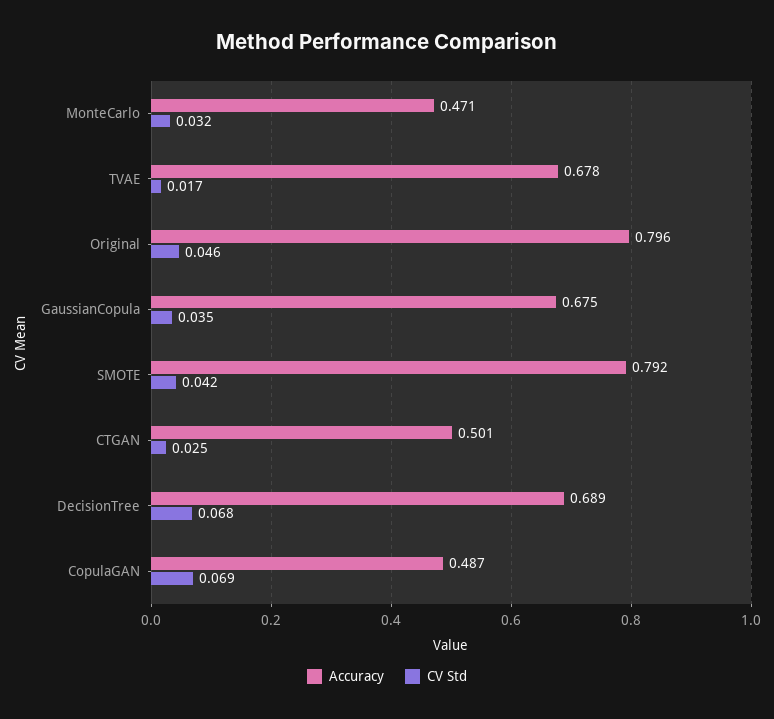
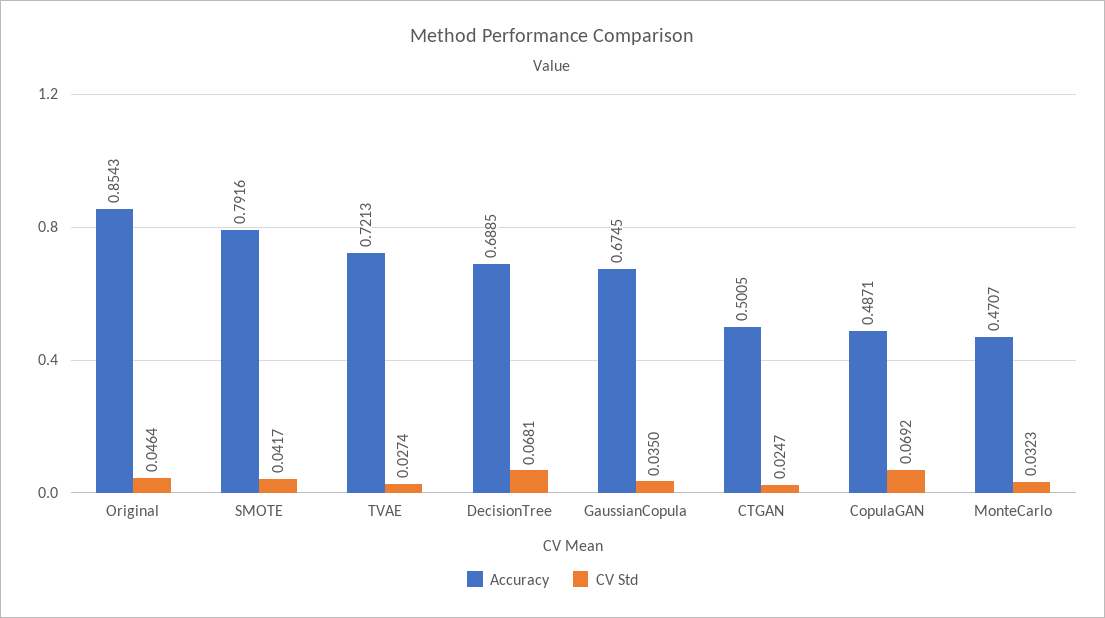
  {
    "Accuracy": {
      "MonteCarlo": 0.4707,
-     "TVAE": 0.678,
+     "TVAE": 0.7213,
-     "Original": 0.796,
+     "Original": 0.8543,
      "GaussianCopula": 0.6745,
      "SMOTE": 0.7916,
      "CTGAN": 0.5005,
      "DecisionTree": 0.6885,
      "CopulaGAN": 0.4871
    },
    "CV Std": {
      "MonteCarlo": 0.0323,
-     "TVAE": 0.017,
+     "TVAE": 0.0274,
      "Original": 0.0464,
      "GaussianCopula": 0.035,
      "SMOTE": 0.0417,
      "CTGAN": 0.0247,
      "DecisionTree": 0.0681,
      "CopulaGAN": 0.0692
    }
  }

